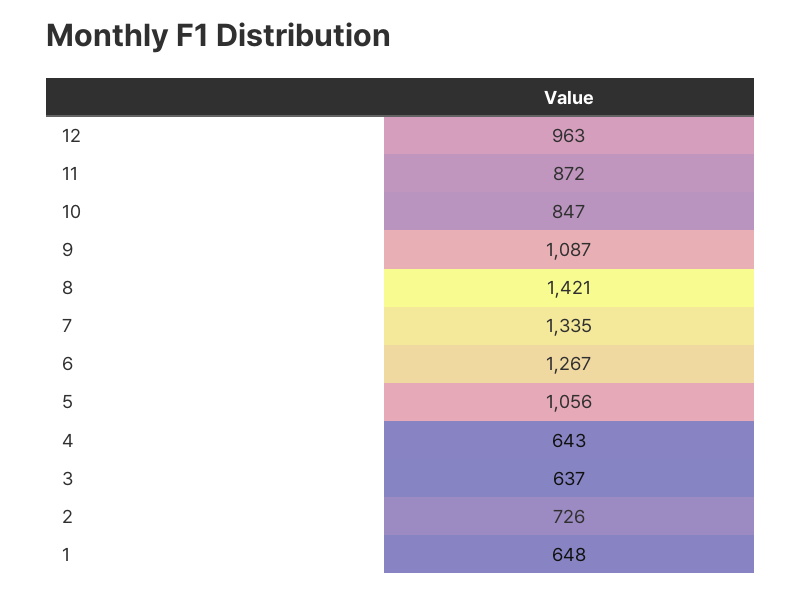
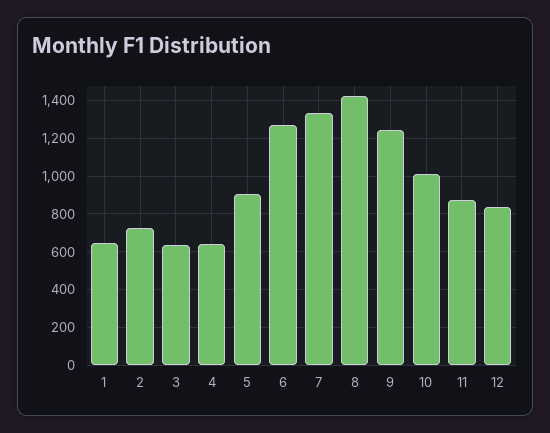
  {
-   "12": 963,
+   "12": 850,
    "11": 872,
-   "10": 847,
+   "10": 1000,
-   "9": 1087,
+   "9": 1250,
    "8": 1421,
    "7": 1335,
    "6": 1267,
-   "5": 1056,
+   "5": 900,
    "4": 643,
    "3": 637,
    "2": 726,
    "1": 648
  }

